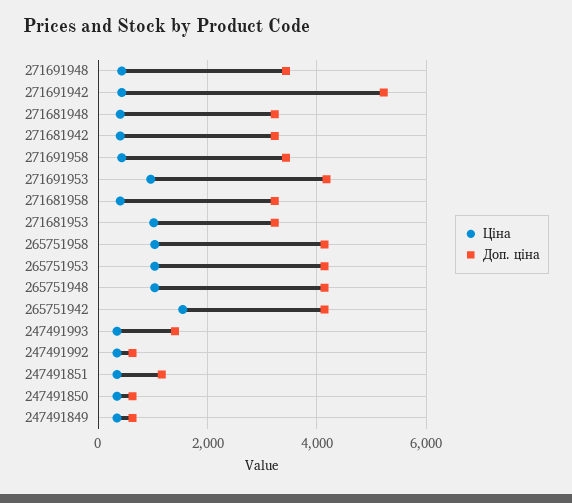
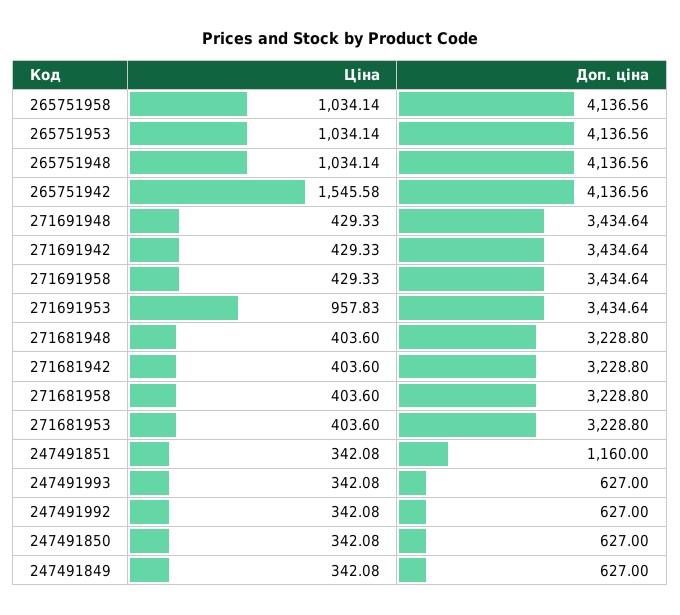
  {
    "Ціна": {
      "271691948": 429.33,
      "271691942": 429.33,
      "271681948": 403.6,
      "271681942": 403.6,
      "271691958": 429.33,
      "271691953": 957.83,
      "271681958": 403.6,
-     "271681953": 1000,
+     "271681953": 403.6,
      "265751958": 1034.14,
      "265751953": 1034.14,
      "265751948": 1034.14,
      "265751942": 1545.58,
      "247491993": 342.08,
      "247491992": 342.08,
      "247491851": 342.08,
      "247491850": 342.08,
      "247491849": 342.08
    },
    "Доп. ціна": {
      "271691948": 3434.64,
-     "271691942": 5200,
+     "271691942": 3434.64,
      "271681948": 3228.8,
      "271681942": 3228.8,
      "271691958": 3434.64,
-     "271691953": 4200,
+     "271691953": 3434.64,
      "271681958": 3228.8,
      "271681953": 3228.8,
      "265751958": 4136.56,
      "265751953": 4136.56,
      "265751948": 4136.56,
      "265751942": 4136.56,
-     "247491993": 1400,
+     "247491993": 627,
      "247491992": 627,
      "247491851": 1160,
      "247491850": 627,
      "247491849": 627
    }
  }

